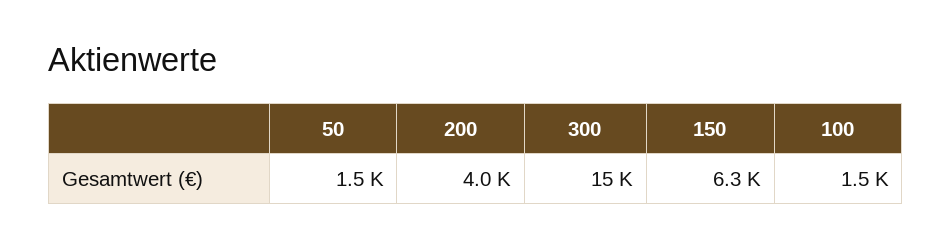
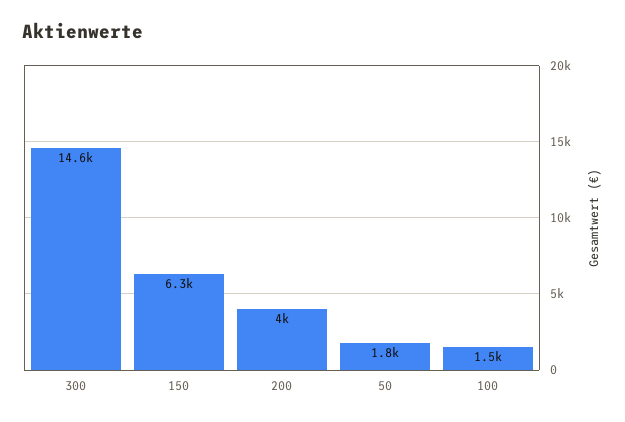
  {
-   "50": 1500,
+   "50": 1800,
    "200": 4000,
    "300": 14600,
    "150": 6300,
    "100": 1500
  }

